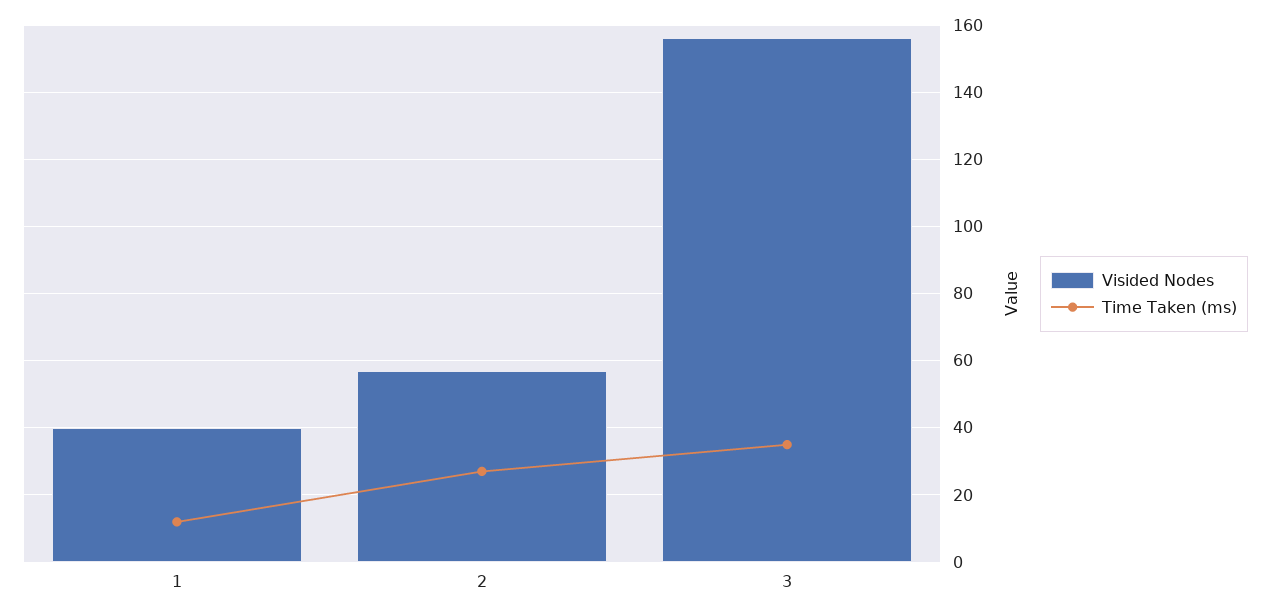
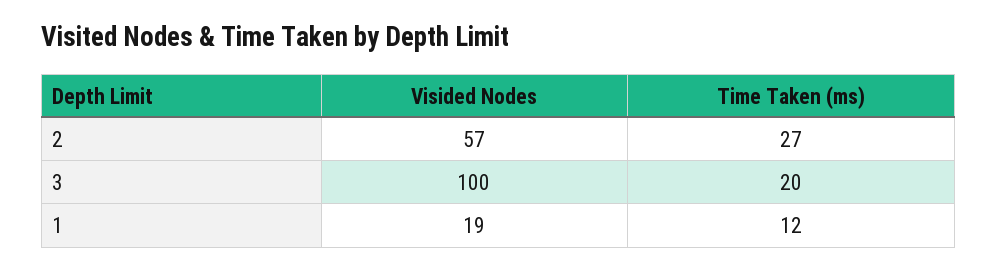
  {
    "Visided Nodes": {
-     "1": 40,
+     "1": 19,
      "2": 57,
-     "3": 155
+     "3": 100
    },
    "Time Taken (ms)": {
      "1": 12,
      "2": 27,
-     "3": 35
+     "3": 20
    }
  }

